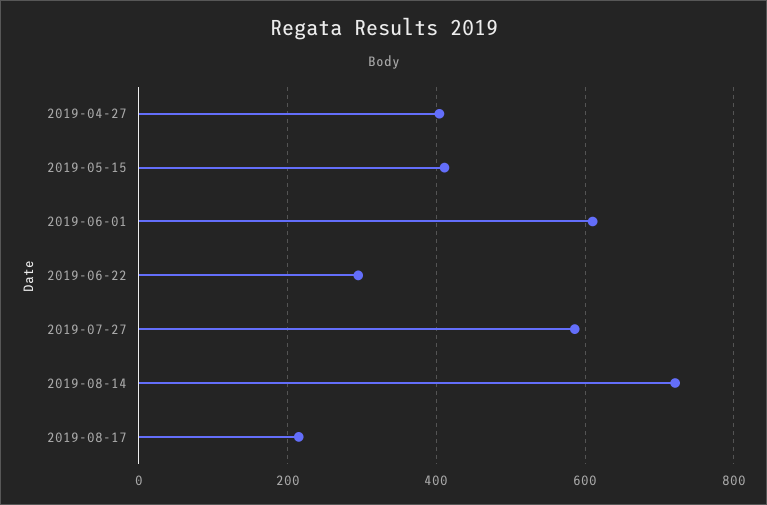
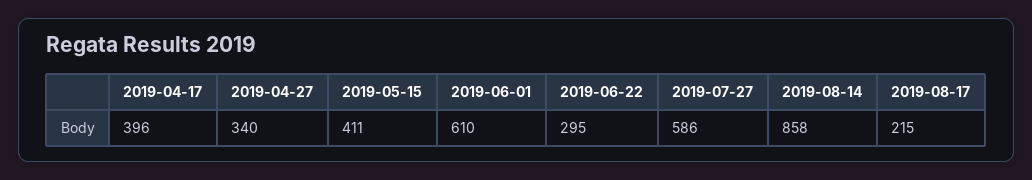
  {
-   "2019-04-27": 400,
+   "2019-04-27": 340,
    "2019-05-15": 411,
    "2019-06-01": 610,
    "2019-06-22": 295,
    "2019-07-27": 586,
-   "2019-08-14": 720,
+   "2019-08-14": 858,
-   "2019-08-17": 215
+   "2019-08-17": 215,
+   "2019-04-17": 396
  }

